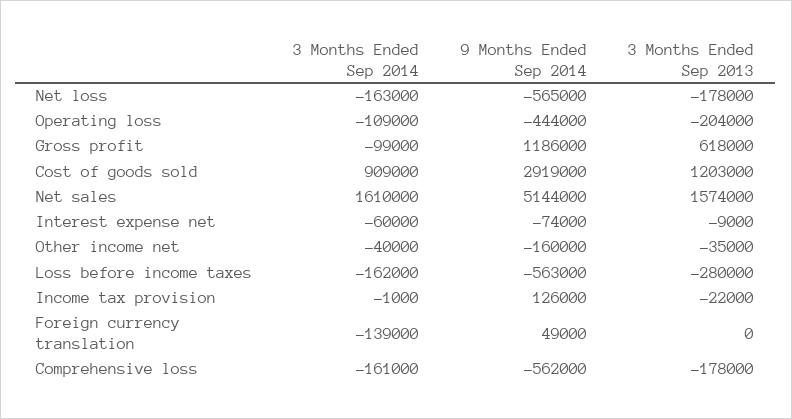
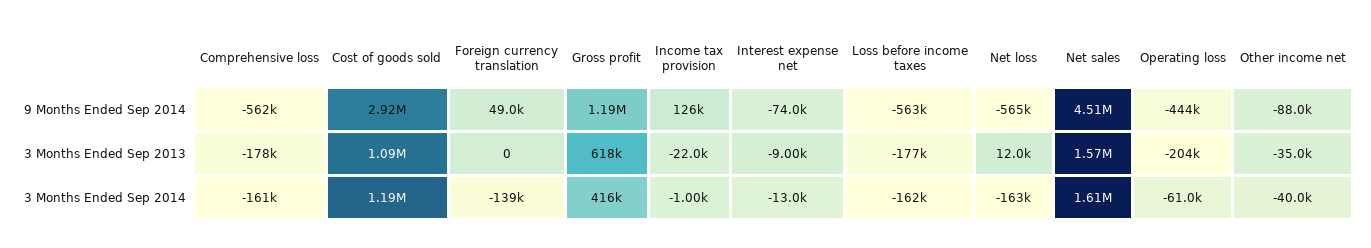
  {
    "3 Months Ended Sep 2014": {
      "Net loss": -163000,
-     "Operating loss": -109000,
+     "Operating loss": -61000,
-     "Gross profit": -99000,
+     "Gross profit": 416000,
-     "Cost of goods sold": 909000,
+     "Cost of goods sold": 1190000,
      "Net sales": 1610000,
-     "Interest expense net": -60000,
+     "Interest expense net": -13000,
      "Other income net": -40000,
      "Loss before income taxes": -162000,
      "Income tax provision": -1000,
      "Foreign currency translation": -139000,
      "Comprehensive loss": -161000
    },
    "9 Months Ended Sep 2014": {
      "Net loss": -565000,
      "Operating loss": -444000,
      "Gross profit": 1186000,
      "Cost of goods sold": 2919000,
-     "Net sales": 5144000,
+     "Net sales": 4510000,
      "Interest expense net": -74000,
-     "Other income net": -160000,
+     "Other income net": -88000,
      "Loss before income taxes": -563000,
      "Income tax provision": 126000,
      "Foreign currency translation": 49000,
      "Comprehensive loss": -562000
    },
    "3 Months Ended Sep 2013": {
-     "Net loss": -178000,
+     "Net loss": 12000,
      "Operating loss": -204000,
      "Gross profit": 618000,
-     "Cost of goods sold": 1203000,
+     "Cost of goods sold": 1090000,
      "Net sales": 1574000,
      "Interest expense net": -9000,
      "Other income net": -35000,
-     "Loss before income taxes": -280000,
+     "Loss before income taxes": -177000,
      "Income tax provision": -22000,
      "Foreign currency translation": 0,
      "Comprehensive loss": -178000
    }
  }

